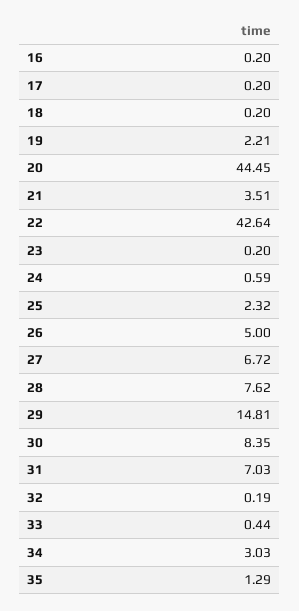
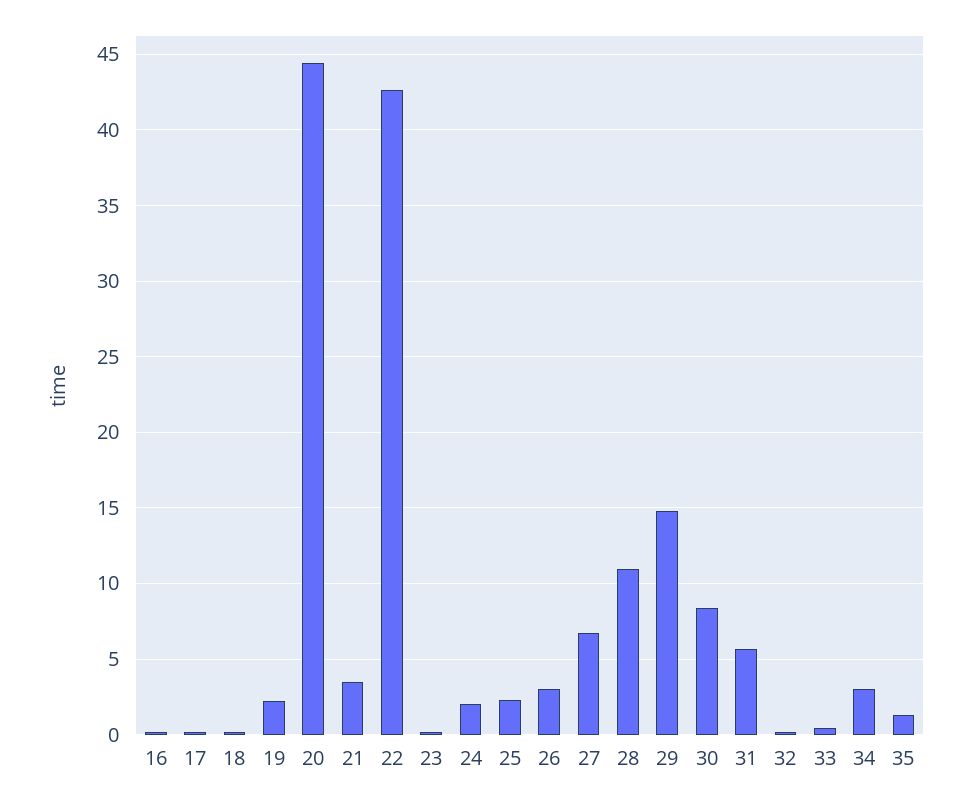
  {
    "16": 0.2,
    "17": 0.2,
    "18": 0.2,
    "19": 2.21,
    "20": 44.45,
    "21": 3.51,
    "22": 42.64,
    "23": 0.2,
-   "24": 0.59,
+   "24": 2,
    "25": 2.32,
-   "26": 5,
+   "26": 3,
    "27": 6.72,
-   "28": 7.62,
+   "28": 11,
    "29": 14.81,
    "30": 8.35,
-   "31": 7.03,
+   "31": 5.5,
    "32": 0.19,
    "33": 0.44,
    "34": 3.03,
    "35": 1.29
  }

